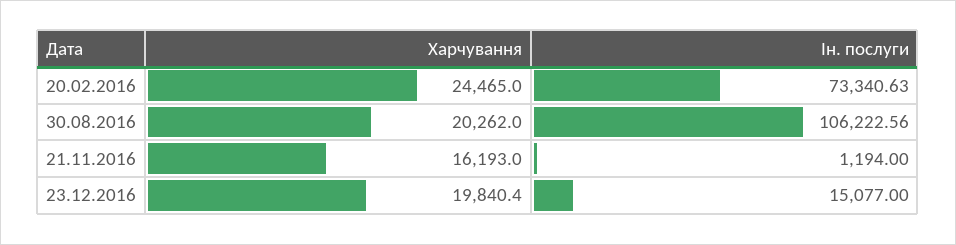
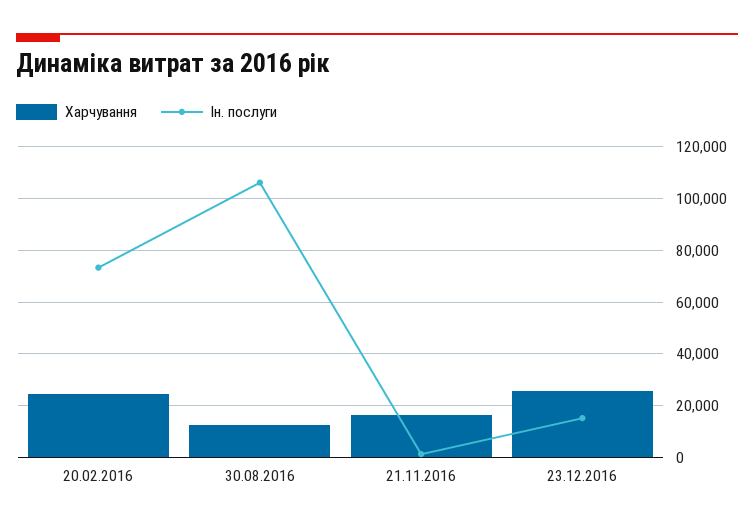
  {
    "Харчування": {
      "20.02.2016": 24465,
-     "30.08.2016": 20262,
+     "30.08.2016": 12500,
      "21.11.2016": 16193,
-     "23.12.2016": 19840.4
+     "23.12.2016": 25000
    },
    "Ін. послуги": {
      "20.02.2016": 73340.63,
      "30.08.2016": 106222.56,
      "21.11.2016": 1194,
      "23.12.2016": 15077
    }
  }

